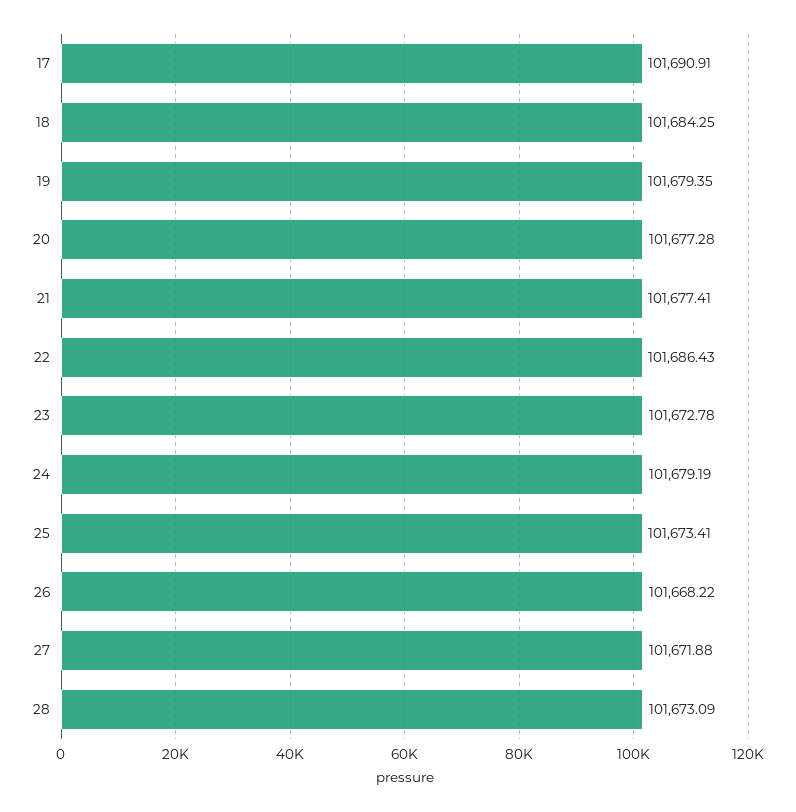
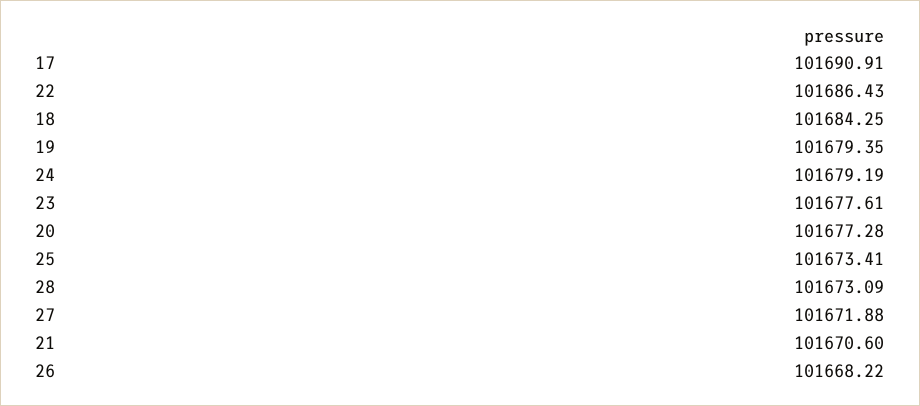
  {
    "17": 101690.91,
    "18": 101684.25,
    "19": 101679.35,
    "20": 101677.28,
-   "21": 101677.41,
+   "21": 101670.6,
    "22": 101686.43,
-   "23": 101672.78,
+   "23": 101677.61,
    "24": 101679.19,
    "25": 101673.41,
    "26": 101668.22,
    "27": 101671.88,
    "28": 101673.09
  }

